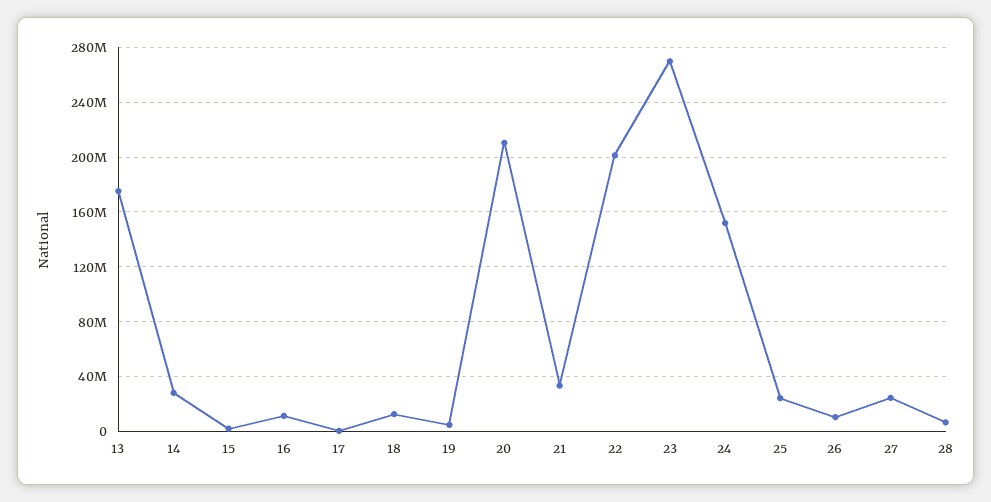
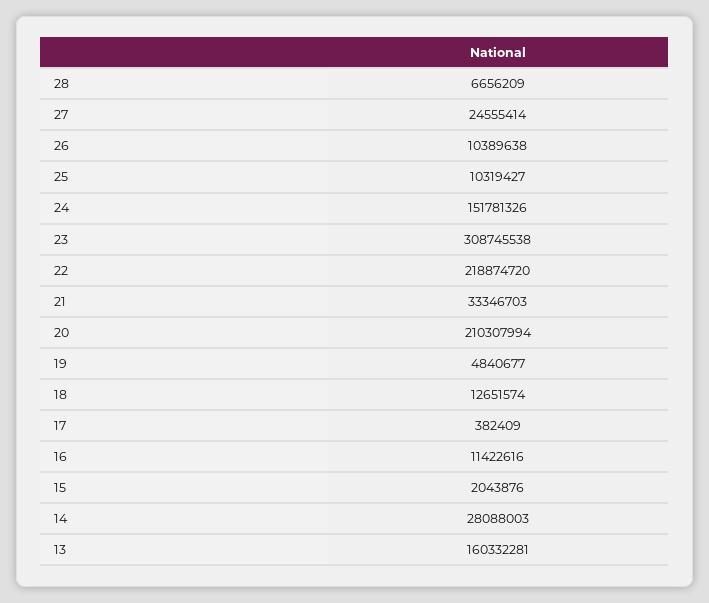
  {
-   "13": 175000000,
+   "13": 160332281,
    "14": 28088003,
    "15": 2043876,
    "16": 11422616,
    "17": 382409,
    "18": 12651574,
    "19": 4840677,
    "20": 210307994,
    "21": 33346703,
-   "22": 200000000,
+   "22": 218874720,
-   "23": 270000000,
+   "23": 308745538,
    "24": 151781326,
-   "25": 25000000,
+   "25": 10319427,
    "26": 10389638,
    "27": 24555414,
    "28": 6656209
  }

